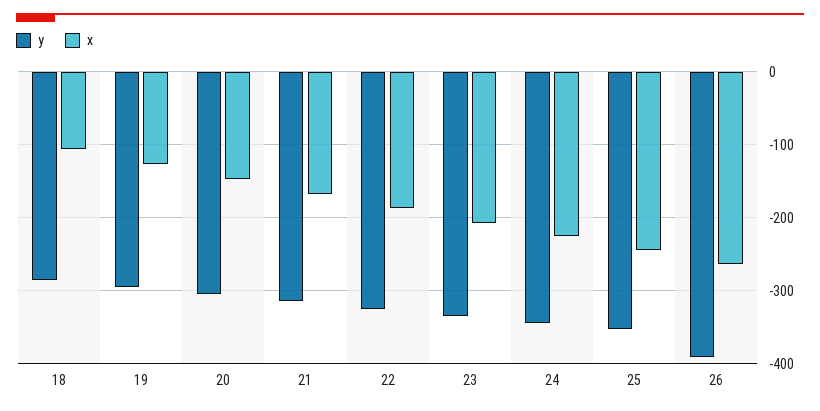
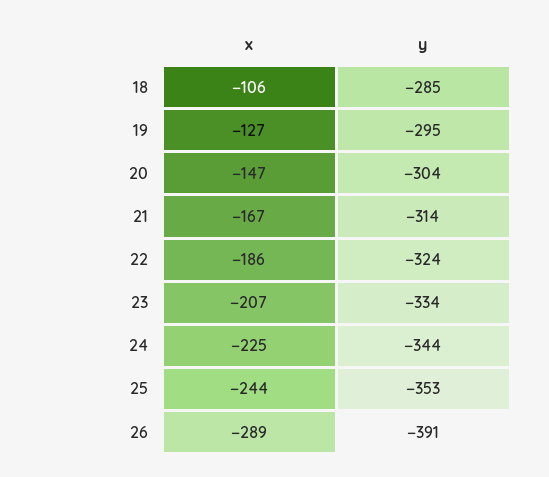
  {
    "y": {
      "18": -285,
      "19": -295,
      "20": -304,
      "21": -314,
      "22": -324,
      "23": -334,
      "24": -344,
      "25": -353,
      "26": -391
    },
    "x": {
      "18": -106,
      "19": -127,
      "20": -147,
      "21": -167,
      "22": -186,
      "23": -207,
      "24": -225,
      "25": -244,
-     "26": -260
+     "26": -289
    }
  }

